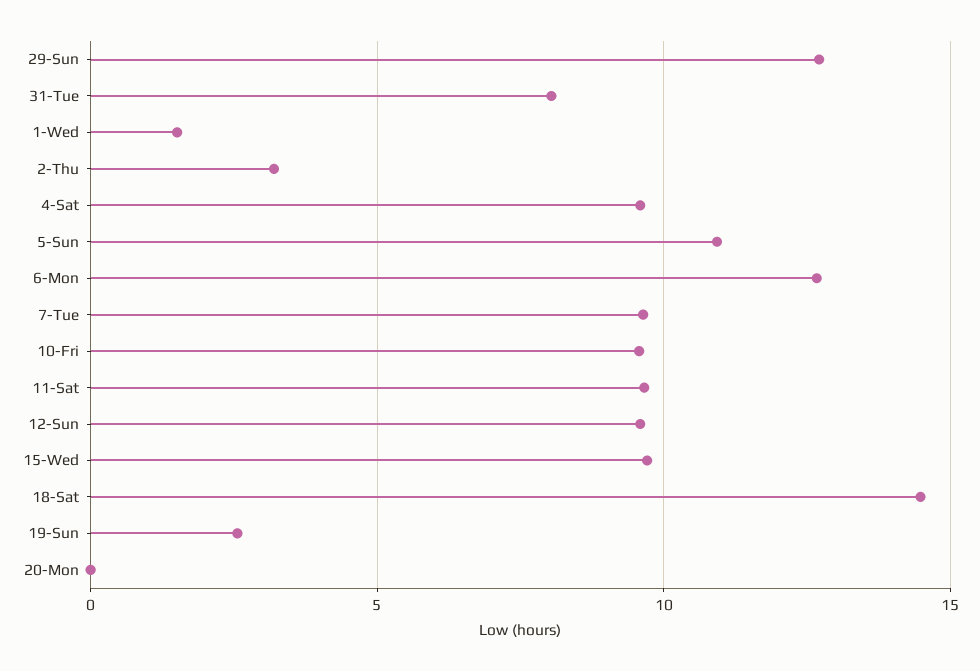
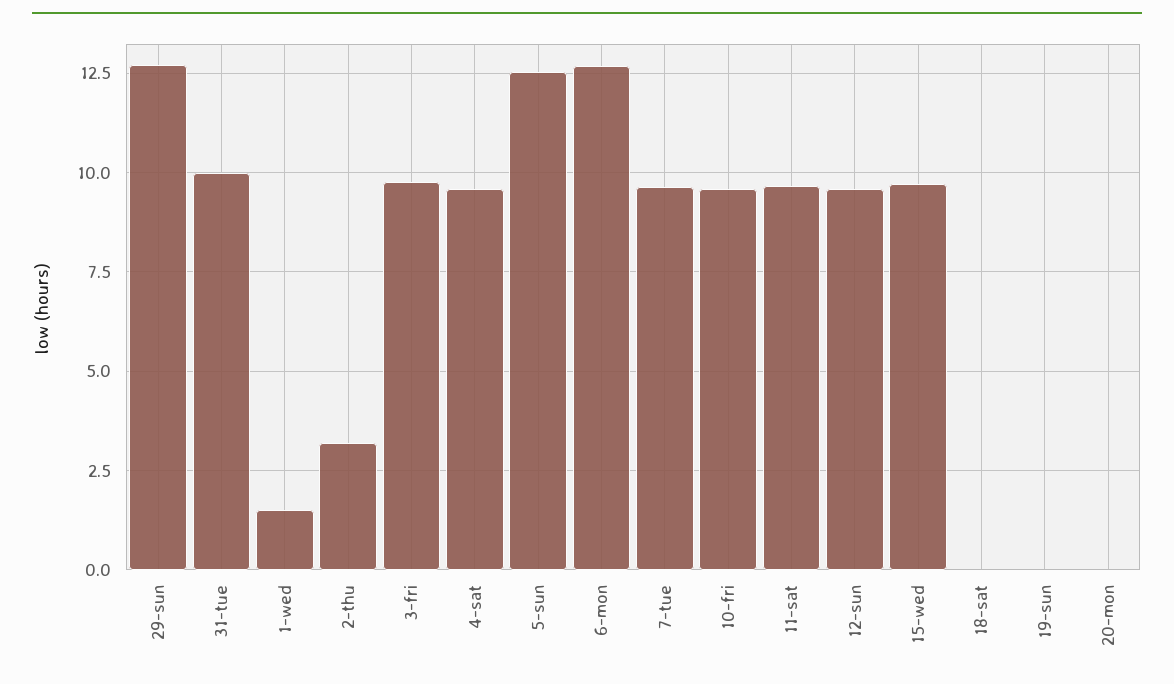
  {
    "29-Sun": 12.75,
-   "31-Tue": 8,
+   "31-Tue": 10,
    "1-Wed": 1.5,
    "2-Thu": 3.25,
    "4-Sat": 9.5,
-   "5-Sun": 11,
+   "5-Sun": 12.5,
    "6-Mon": 12.75,
    "7-Tue": 9.75,
    "10-Fri": 9.5,
    "11-Sat": 9.75,
    "12-Sun": 9.5,
    "15-Wed": 9.75,
-   "18-Sat": 14.5,
+   "18-Sat": 0,
-   "19-Sun": 2.5,
+   "19-Sun": 0,
-   "20-Mon": 0
+   "20-Mon": 0,
+   "3-fri": 9.75
  }

